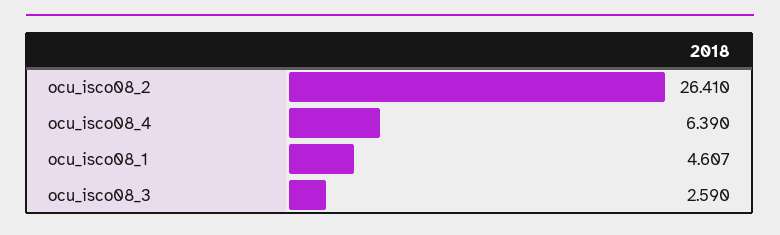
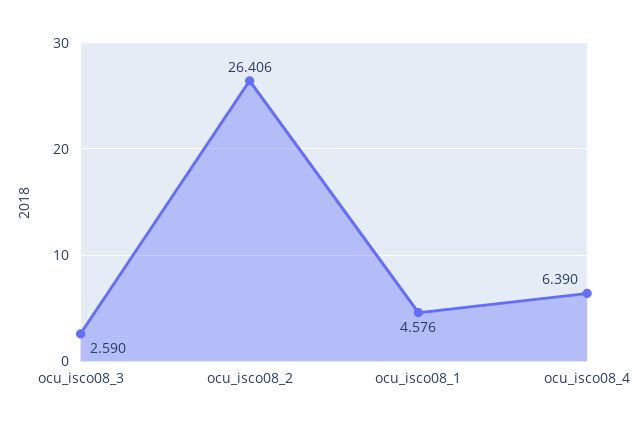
  {
-   "ocu_isco08_2": 26.41,
+   "ocu_isco08_2": 26.406,
    "ocu_isco08_4": 6.39,
-   "ocu_isco08_1": 4.607,
+   "ocu_isco08_1": 4.576,
    "ocu_isco08_3": 2.59
  }

